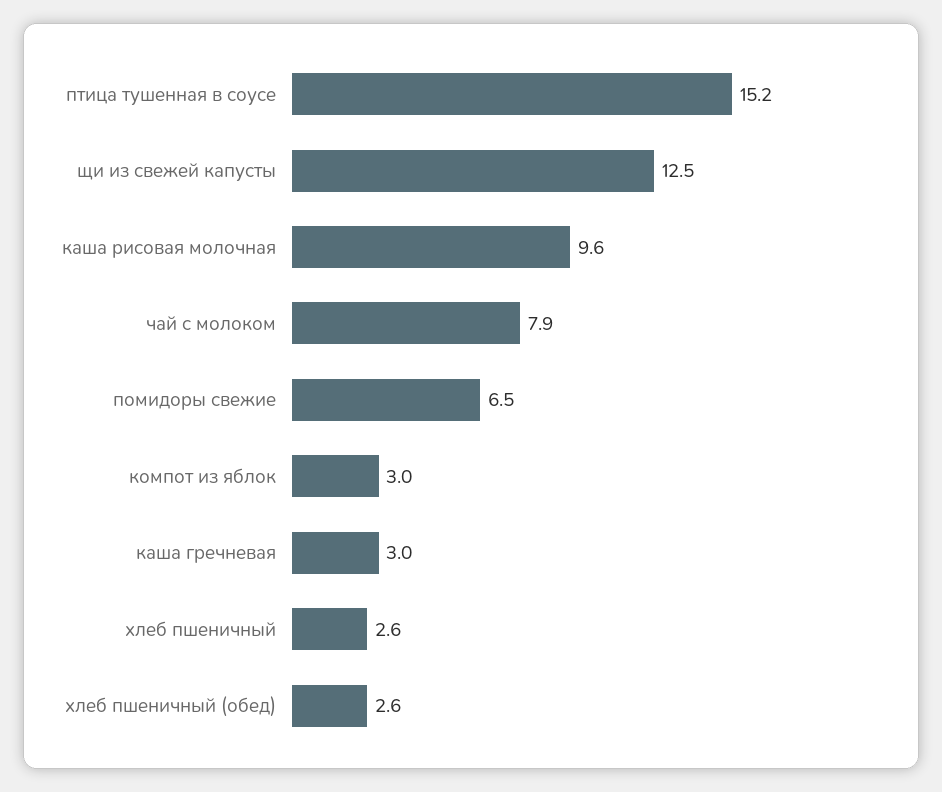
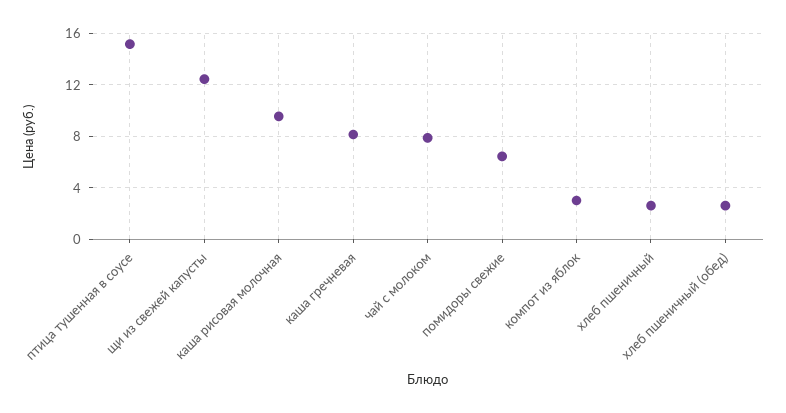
  {
    "птица тушенная в соусе": 15.2,
    "щи из свежей капусты": 12.5,
    "каша рисовая молочная": 9.6,
    "чай с молоком": 7.9,
    "помидоры свежие": 6.5,
    "компот из яблок": 3,
-   "каша гречневая": 3,
+   "каша гречневая": 8,
    "хлеб пшеничный": 2.6,
    "хлеб пшеничный (обед)": 2.6
  }

